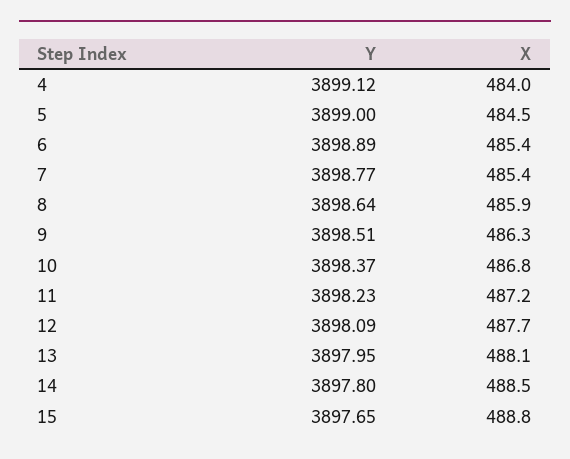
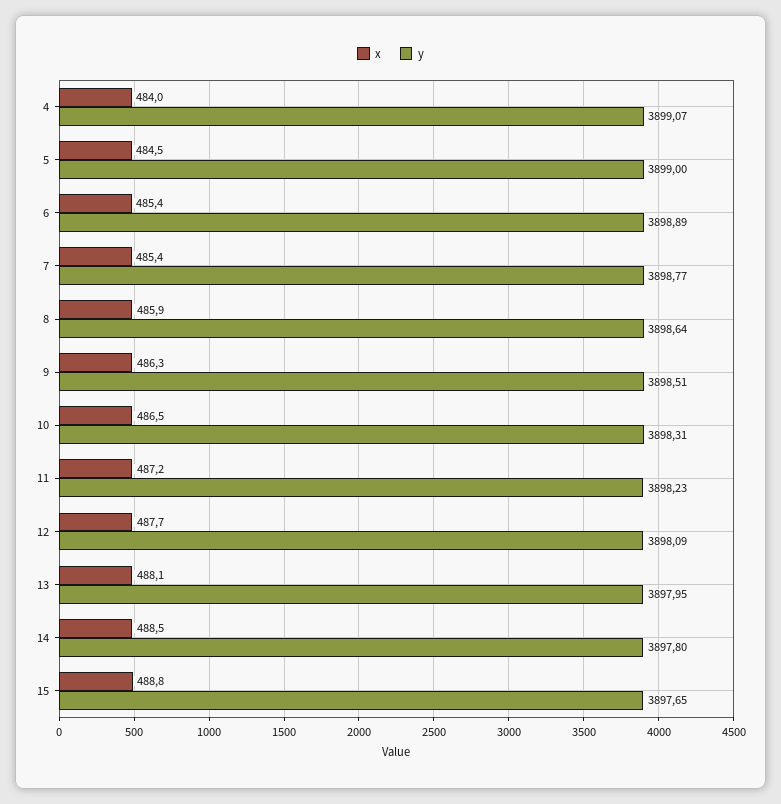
  {
    "Y": {
-     "4": 3899.12,
+     "4": 3899.07,
      "5": 3899,
      "6": 3898.89,
      "7": 3898.77,
      "8": 3898.64,
      "9": 3898.51,
-     "10": 3898.37,
+     "10": 3898.31,
      "11": 3898.23,
      "12": 3898.09,
      "13": 3897.95,
      "14": 3897.8,
      "15": 3897.65
    },
    "X": {
      "4": 484,
      "5": 484.5,
      "6": 485.4,
      "7": 485.4,
      "8": 485.9,
      "9": 486.3,
-     "10": 486.8,
+     "10": 486.5,
      "11": 487.2,
      "12": 487.7,
      "13": 488.1,
      "14": 488.5,
      "15": 488.8
    }
  }

